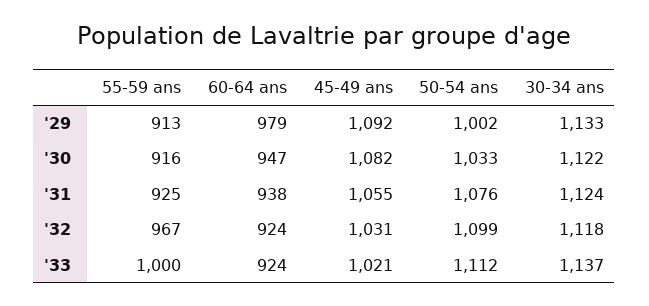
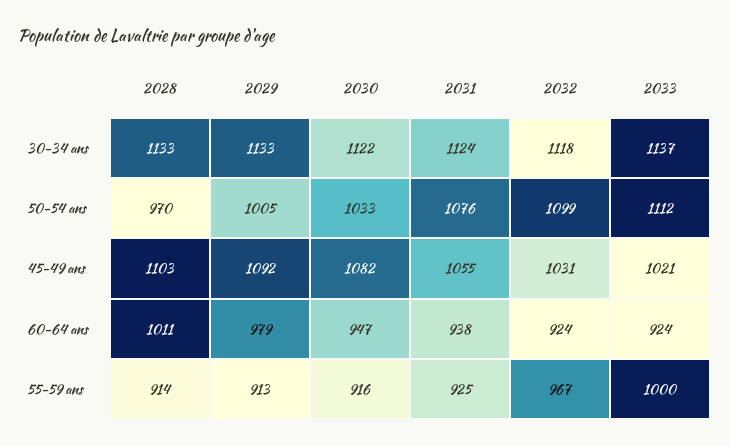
  {
    "55-59 ans": {
      "'29": 913,
      "'30": 916,
      "'31": 925,
      "'32": 967,
-     "'33": 1000
+     "'33": 1000,
+     "2028": 914
    },
    "60-64 ans": {
      "'29": 979,
      "'30": 947,
      "'31": 938,
      "'32": 924,
-     "'33": 924
+     "'33": 924,
+     "2028": 1011
    },
    "45-49 ans": {
      "'29": 1092,
      "'30": 1082,
      "'31": 1055,
      "'32": 1031,
-     "'33": 1021
+     "'33": 1021,
+     "2028": 1103
    },
    "50-54 ans": {
-     "'29": 1002,
+     "'29": 1005,
      "'30": 1033,
      "'31": 1076,
      "'32": 1099,
-     "'33": 1112
+     "'33": 1112,
+     "2028": 970
    },
    "30-34 ans": {
      "'29": 1133,
      "'30": 1122,
      "'31": 1124,
      "'32": 1118,
-     "'33": 1137
+     "'33": 1137,
+     "2028": 1133
    }
  }

